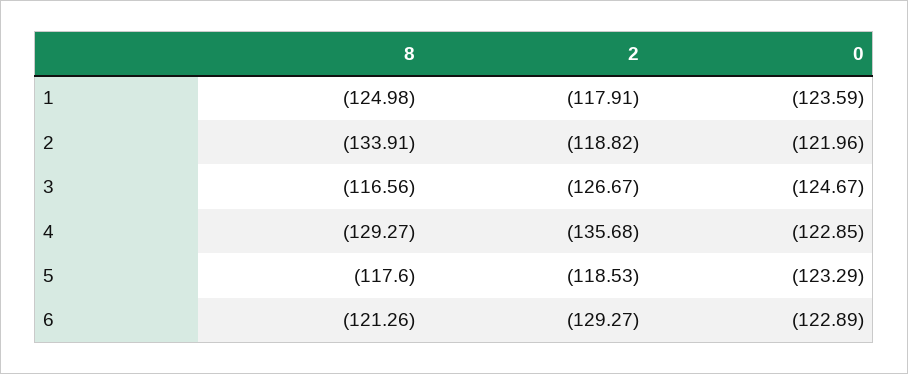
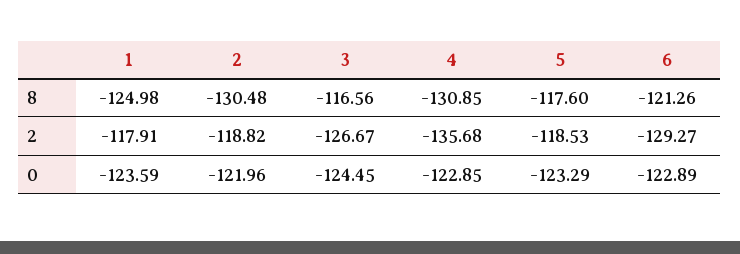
  {
    "8": {
      "1": -124.98,
-     "2": -133.91,
+     "2": -130.48,
      "3": -116.56,
-     "4": -129.27,
+     "4": -130.85,
      "5": -117.6,
      "6": -121.26
    },
    "2": {
      "1": -117.91,
      "2": -118.82,
      "3": -126.67,
      "4": -135.68,
      "5": -118.53,
      "6": -129.27
    },
    "0": {
      "1": -123.59,
      "2": -121.96,
-     "3": -124.67,
+     "3": -124.45,
      "4": -122.85,
      "5": -123.29,
      "6": -122.89
    }
  }

